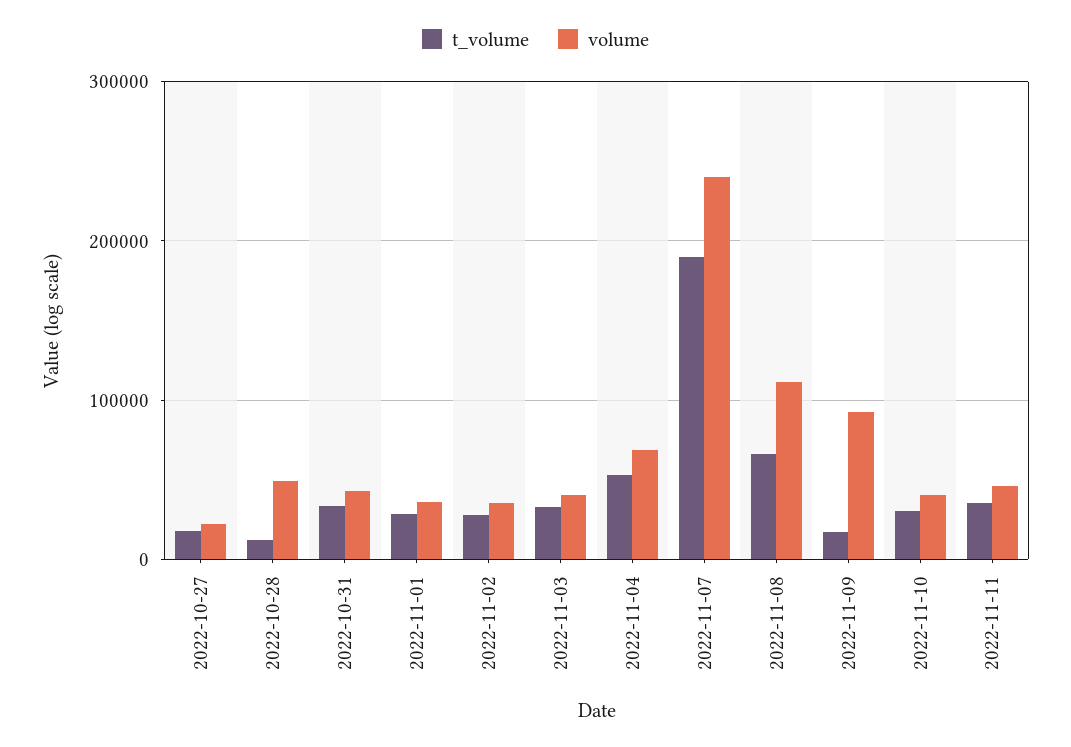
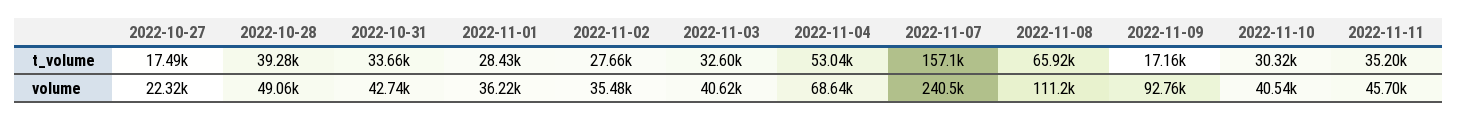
  {
    "t_volume": {
      "2022-10-27": 17490,
-     "2022-10-28": 10000,
+     "2022-10-28": 39280,
      "2022-10-31": 33660,
      "2022-11-01": 28430,
      "2022-11-02": 27660,
      "2022-11-03": 32600,
      "2022-11-04": 53040,
-     "2022-11-07": 190000,
+     "2022-11-07": 157100,
      "2022-11-08": 65920,
      "2022-11-09": 17160,
      "2022-11-10": 30320,
      "2022-11-11": 35200
    },
    "volume": {
      "2022-10-27": 22320,
      "2022-10-28": 49060,
      "2022-10-31": 42740,
      "2022-11-01": 36220,
      "2022-11-02": 35480,
      "2022-11-03": 40620,
      "2022-11-04": 68640,
      "2022-11-07": 240500,
      "2022-11-08": 111200,
      "2022-11-09": 92760,
      "2022-11-10": 40540,
      "2022-11-11": 45700
    }
  }

